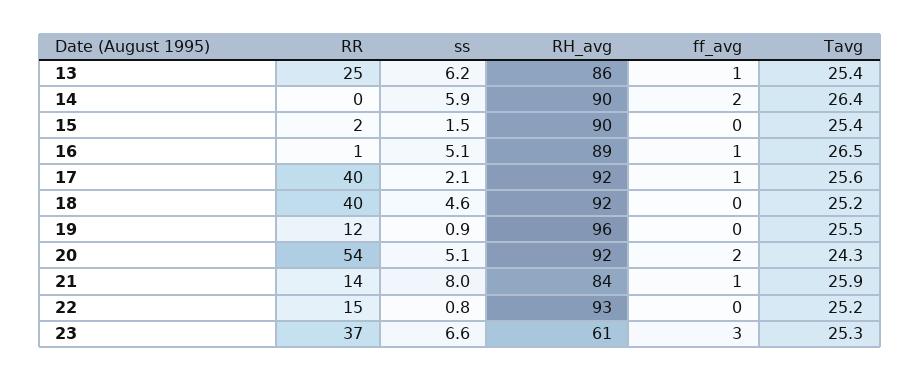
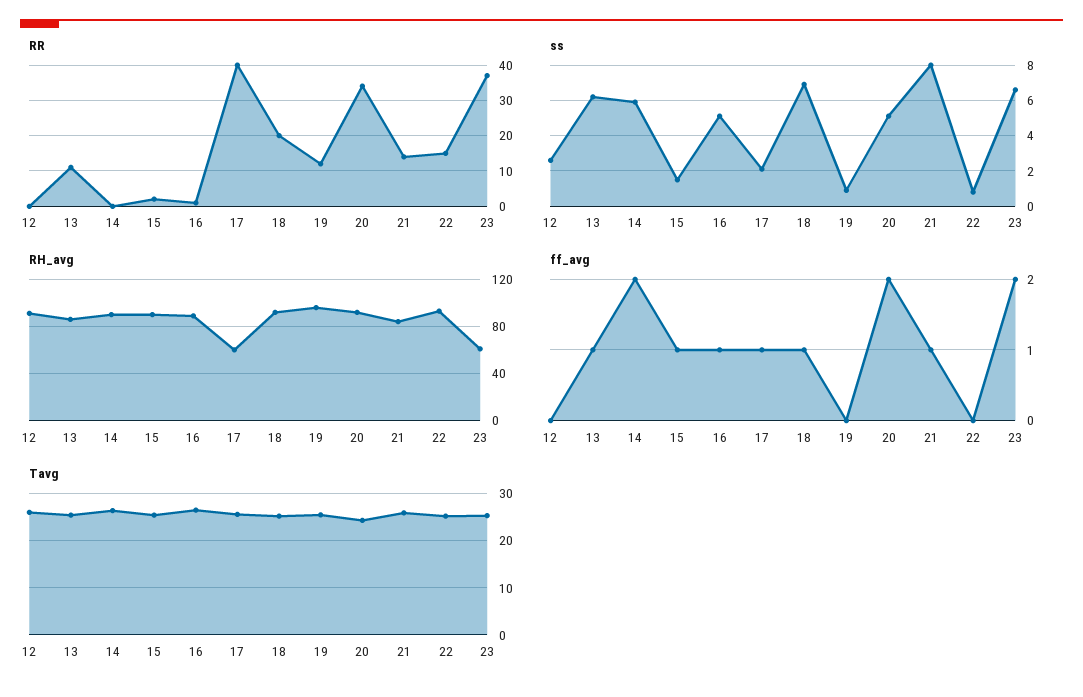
  {
    "RR": {
-     "13": 25,
+     "13": 10,
      "14": 0,
      "15": 2,
      "16": 1,
      "17": 40,
-     "18": 40,
+     "18": 20,
      "19": 12,
-     "20": 54,
+     "20": 35,
      "21": 14,
      "22": 15,
-     "23": 37
+     "23": 37,
+     "12": 0
    },
    "ss": {
      "13": 6.2,
      "14": 5.9,
      "15": 1.5,
      "16": 5.1,
      "17": 2.1,
-     "18": 4.6,
+     "18": 7,
      "19": 0.9,
      "20": 5.1,
      "21": 8,
      "22": 0.8,
-     "23": 6.6
+     "23": 6.6,
+     "12": 2.5
    },
    "RH_avg": {
      "13": 86,
      "14": 90,
      "15": 90,
      "16": 89,
-     "17": 92,
+     "17": 60,
      "18": 92,
      "19": 96,
      "20": 92,
      "21": 84,
      "22": 93,
-     "23": 61
+     "23": 61,
+     "12": 90
    },
    "ff_avg": {
      "13": 1,
      "14": 2,
-     "15": 0,
+     "15": 1,
      "16": 1,
      "17": 1,
-     "18": 0,
+     "18": 1,
      "19": 0,
      "20": 2,
      "21": 1,
      "22": 0,
-     "23": 3
+     "23": 2,
+     "12": 0
    },
    "Tavg": {
      "13": 25.4,
      "14": 26.4,
      "15": 25.4,
      "16": 26.5,
      "17": 25.6,
      "18": 25.2,
      "19": 25.5,
      "20": 24.3,
      "21": 25.9,
      "22": 25.2,
-     "23": 25.3
+     "23": 25.3,
+     "12": 26
    }
  }

